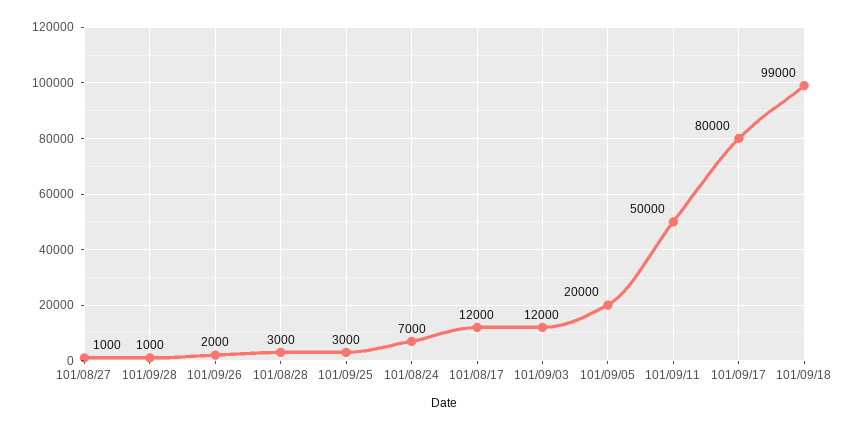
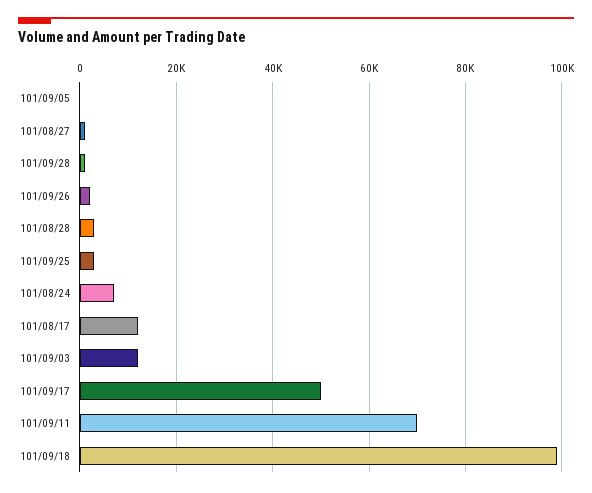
  {
    "101/08/27": 1000,
    "101/09/28": 1000,
    "101/09/26": 2000,
    "101/08/28": 3000,
    "101/09/25": 3000,
    "101/08/24": 7000,
    "101/08/17": 12000,
    "101/09/03": 12000,
-   "101/09/05": 20000,
+   "101/09/05": 0,
-   "101/09/11": 50000,
+   "101/09/11": 70000,
-   "101/09/17": 80000,
+   "101/09/17": 50000,
    "101/09/18": 99000
  }

